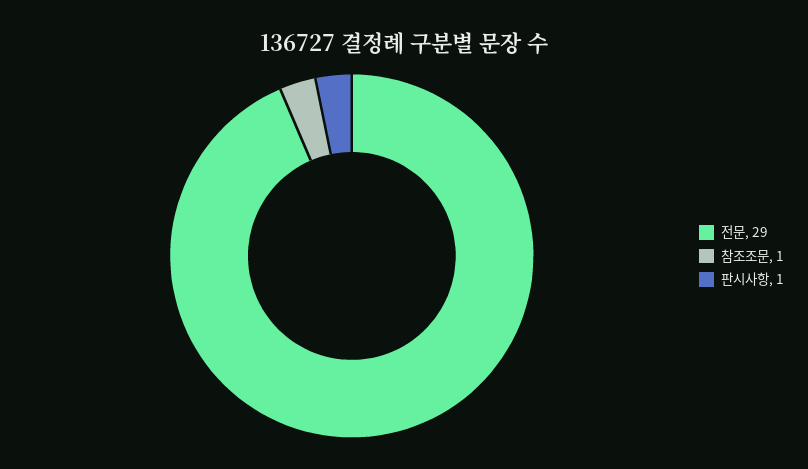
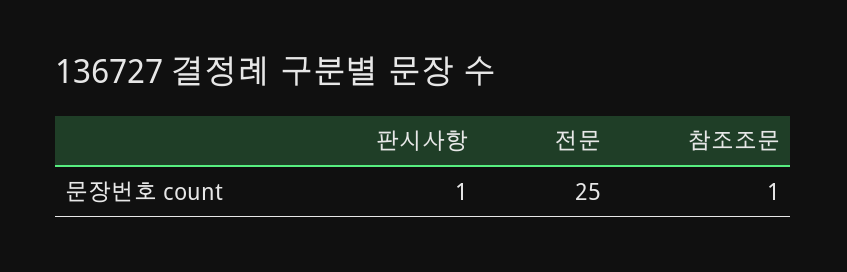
  {
-   "전문": 29,
+   "전문": 25,
    "참조조문": 1,
    "판시사항": 1
  }

